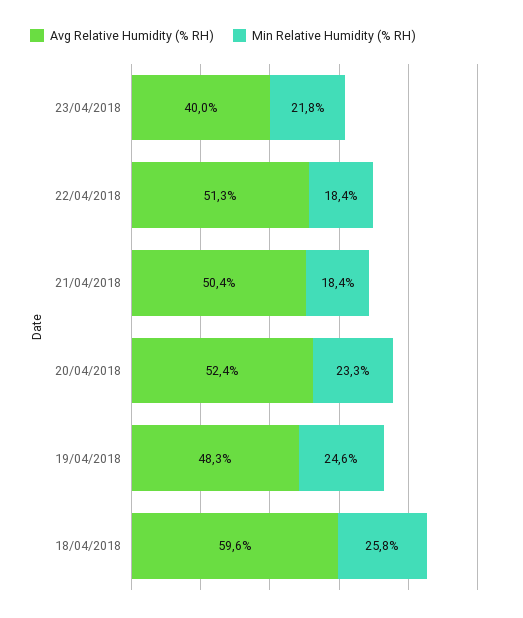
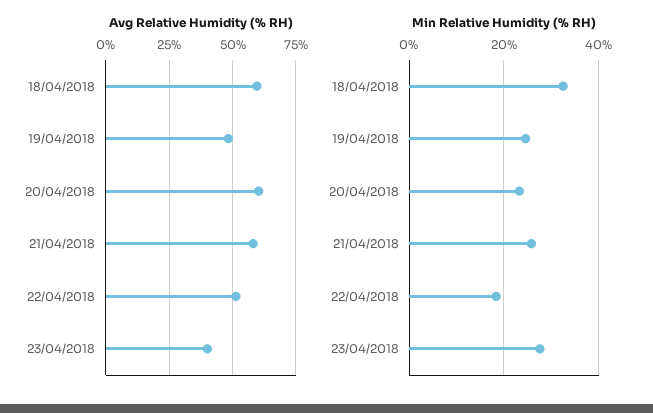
  {
    "Avg Relative Humidity (% RH)": {
      "23/04/2018": 40,
      "22/04/2018": 51.3,
-     "21/04/2018": 50.4,
+     "21/04/2018": 57.5,
-     "20/04/2018": 52.4,
+     "20/04/2018": 60,
      "19/04/2018": 48.3,
      "18/04/2018": 59.6
    },
    "Min Relative Humidity (% RH)": {
-     "23/04/2018": 21.8,
+     "23/04/2018": 28,
      "22/04/2018": 18.4,
-     "21/04/2018": 18.4,
+     "21/04/2018": 26,
      "20/04/2018": 23.3,
      "19/04/2018": 24.6,
-     "18/04/2018": 25.8
+     "18/04/2018": 32
    }
  }

